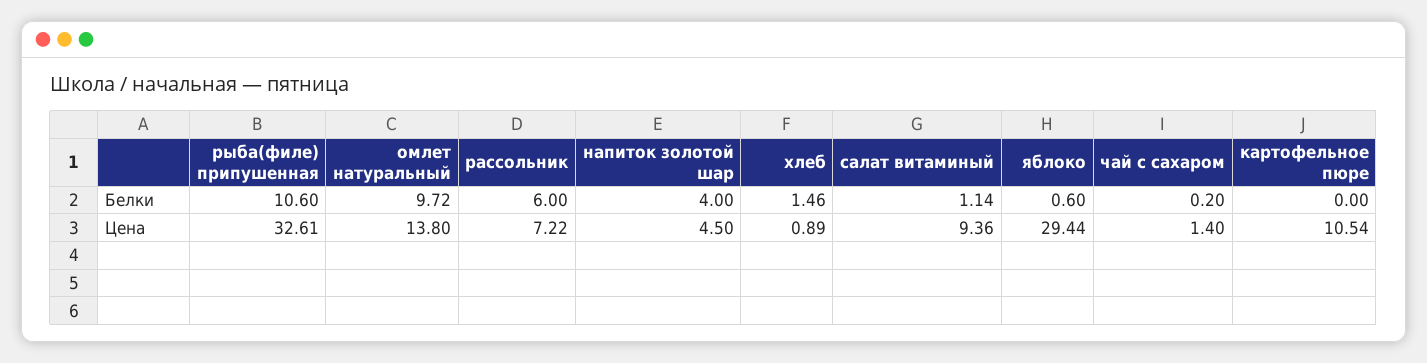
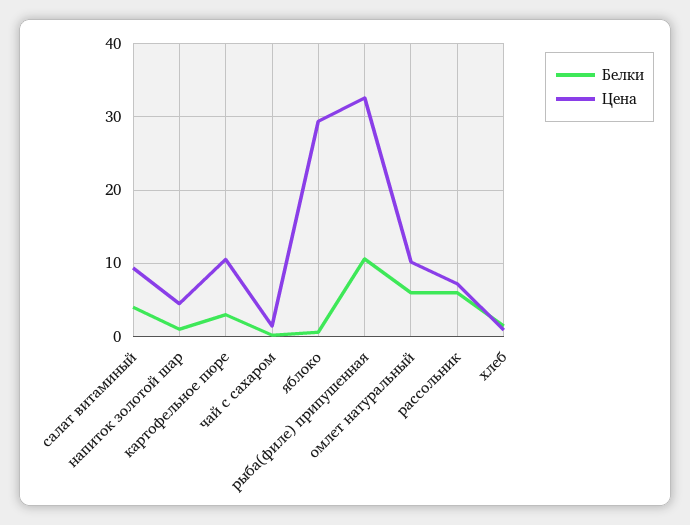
  {
    "Белки": {
      "рыба(филе) припушенная": 10.6,
-     "омлет натуральный": 9.72,
+     "омлет натуральный": 6,
      "рассольник": 6,
-     "напиток золотой шар": 4,
+     "напиток золотой шар": 1,
      "хлеб": 1.46,
-     "салат витаминый": 1.14,
+     "салат витаминый": 4,
      "яблоко": 0.6,
      "чай с сахаром": 0.2,
-     "картофельное пюре": 0
+     "картофельное пюре": 3
    },
    "Цена": {
      "рыба(филе) припушенная": 32.61,
-     "омлет натуральный": 13.8,
+     "омлет натуральный": 10,
      "рассольник": 7.22,
      "напиток золотой шар": 4.5,
      "хлеб": 0.89,
      "салат витаминый": 9.36,
      "яблоко": 29.44,
      "чай с сахаром": 1.4,
      "картофельное пюре": 10.54
    }
  }

